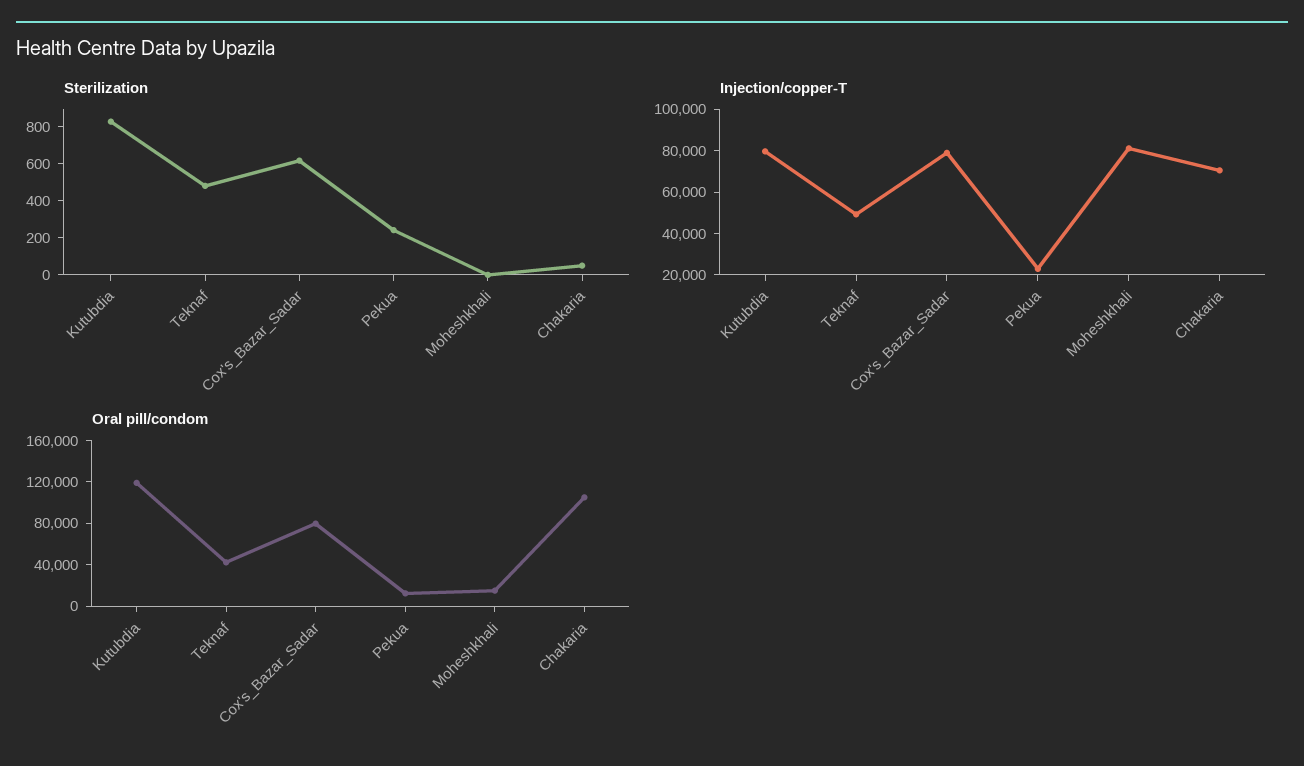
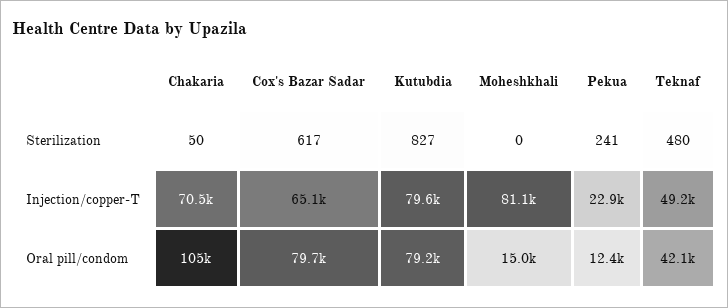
  {
    "Sterilization": {
      "Kutubdia": 827,
      "Teknaf": 480,
      "Cox's_Bazar_Sadar": 617,
      "Pekua": 241,
      "Moheshkhali": 0,
      "Chakaria": 50
    },
    "Injection/copper-T": {
      "Kutubdia": 79600,
      "Teknaf": 49200,
-     "Cox's_Bazar_Sadar": 80000,
+     "Cox's_Bazar_Sadar": 65100,
      "Pekua": 22900,
      "Moheshkhali": 81100,
      "Chakaria": 70500
    },
    "Oral pill/condom": {
-     "Kutubdia": 120000,
+     "Kutubdia": 79200,
      "Teknaf": 42100,
      "Cox's_Bazar_Sadar": 79700,
      "Pekua": 12400,
      "Moheshkhali": 15000,
      "Chakaria": 105000
    }
  }

